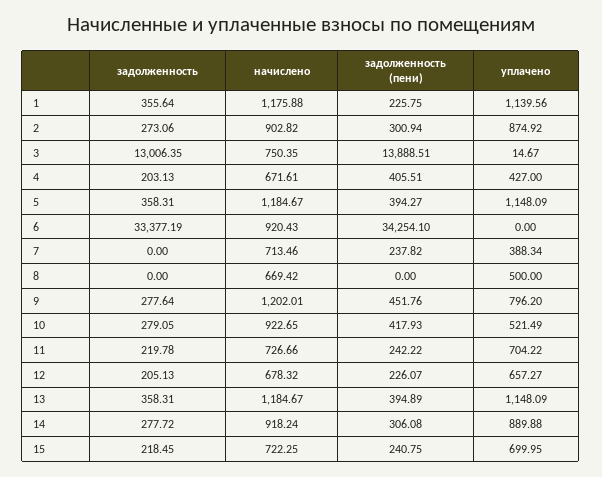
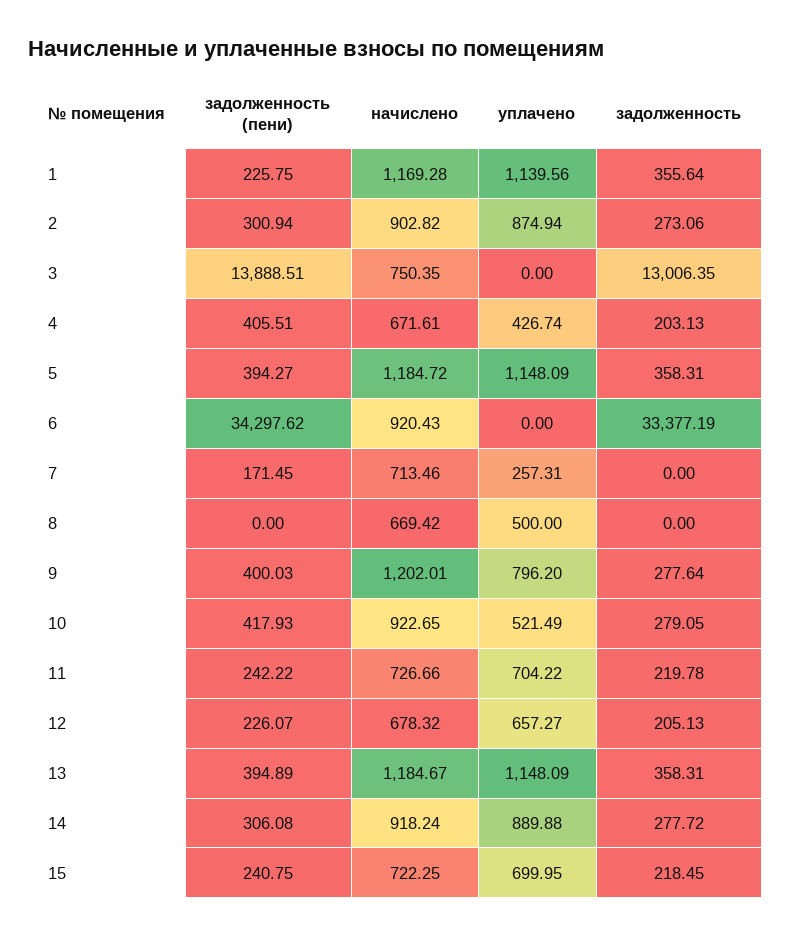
  {
    "задолженность": {
      "1": 355.64,
      "2": 273.06,
      "3": 13006.35,
      "4": 203.13,
      "5": 358.31,
      "6": 33377.19,
      "7": 0,
      "8": 0,
      "9": 277.64,
      "10": 279.05,
      "11": 219.78,
      "12": 205.13,
      "13": 358.31,
      "14": 277.72,
      "15": 218.45
    },
    "начислено": {
-     "1": 1175.88,
+     "1": 1169.28,
      "2": 902.82,
      "3": 750.35,
      "4": 671.61,
-     "5": 1184.67,
+     "5": 1184.72,
      "6": 920.43,
      "7": 713.46,
      "8": 669.42,
      "9": 1202.01,
      "10": 922.65,
      "11": 726.66,
      "12": 678.32,
      "13": 1184.67,
      "14": 918.24,
      "15": 722.25
    },
    "задолженность (пени)": {
      "1": 225.75,
      "2": 300.94,
      "3": 13888.51,
      "4": 405.51,
      "5": 394.27,
-     "6": 34254.1,
+     "6": 34297.62,
-     "7": 237.82,
+     "7": 171.45,
      "8": 0,
-     "9": 451.76,
+     "9": 400.03,
      "10": 417.93,
      "11": 242.22,
      "12": 226.07,
      "13": 394.89,
      "14": 306.08,
      "15": 240.75
    },
    "уплачено": {
      "1": 1139.56,
-     "2": 874.92,
+     "2": 874.94,
-     "3": 14.67,
+     "3": 0,
-     "4": 427,
+     "4": 426.74,
      "5": 1148.09,
      "6": 0,
-     "7": 388.34,
+     "7": 257.31,
      "8": 500,
      "9": 796.2,
      "10": 521.49,
      "11": 704.22,
      "12": 657.27,
      "13": 1148.09,
      "14": 889.88,
      "15": 699.95
    }
  }

